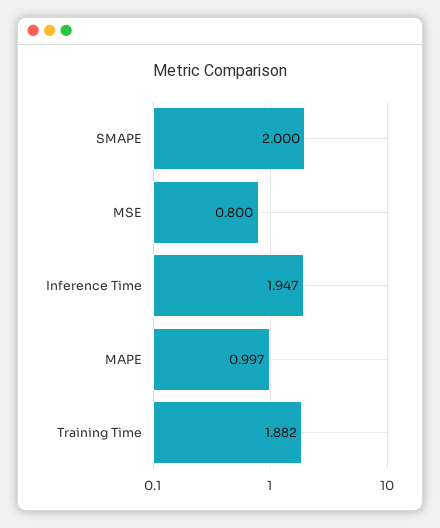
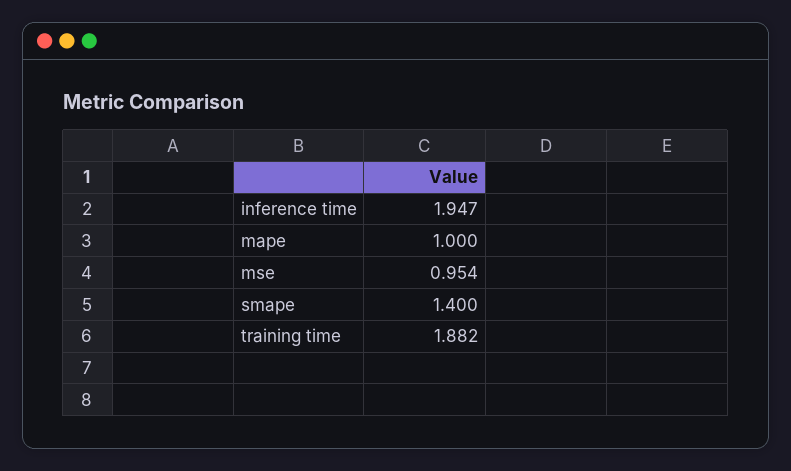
  {
-   "SMAPE": 2,
+   "SMAPE": 1.4,
-   "MSE": 0.8,
+   "MSE": 0.954,
    "Inference Time": 1.947,
-   "MAPE": 0.997,
+   "MAPE": 1,
    "Training Time": 1.882
  }

